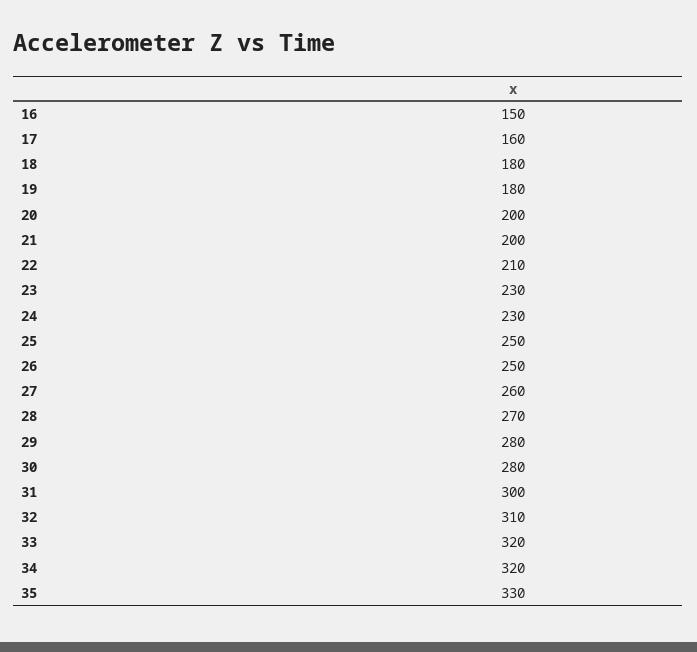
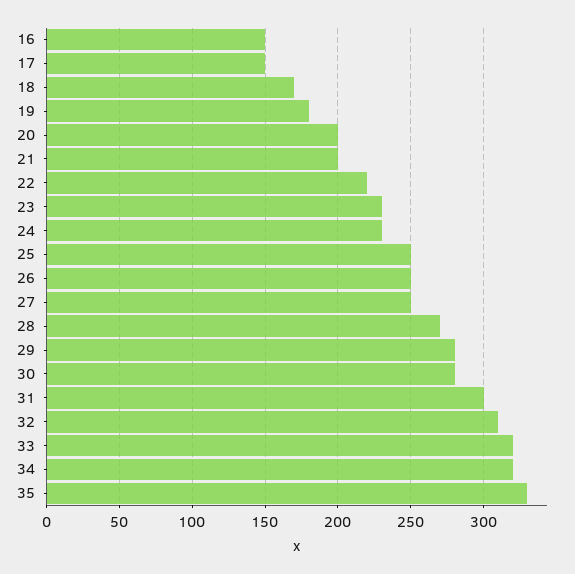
  {
    "16": 150,
-   "17": 160,
+   "17": 150,
-   "18": 180,
+   "18": 170,
    "19": 180,
    "20": 200,
    "21": 200,
-   "22": 210,
+   "22": 220,
    "23": 230,
    "24": 230,
    "25": 250,
    "26": 250,
-   "27": 260,
+   "27": 250,
    "28": 270,
    "29": 280,
    "30": 280,
    "31": 300,
    "32": 310,
    "33": 320,
    "34": 320,
    "35": 330
  }

